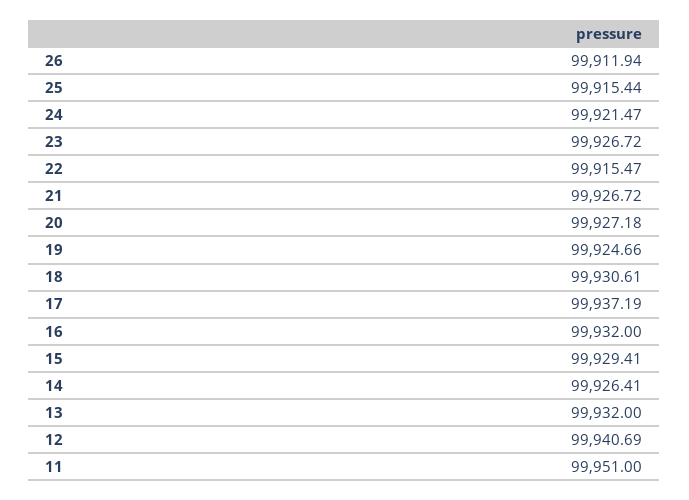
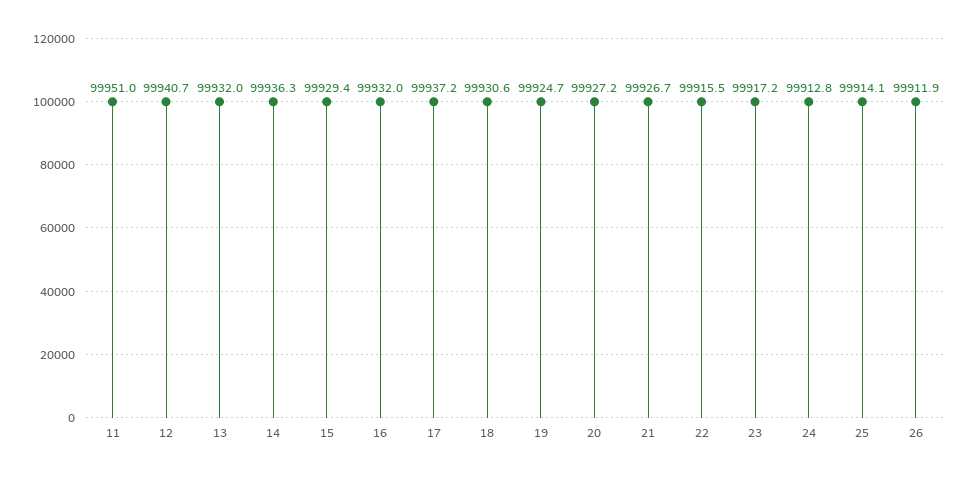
  {
    "26": 99911.94,
-   "25": 99915.44,
+   "25": 99914.1,
-   "24": 99921.47,
+   "24": 99912.8,
-   "23": 99926.72,
+   "23": 99917.2,
    "22": 99915.47,
    "21": 99926.72,
    "20": 99927.18,
    "19": 99924.66,
    "18": 99930.61,
    "17": 99937.19,
    "16": 99932,
    "15": 99929.41,
-   "14": 99926.41,
+   "14": 99936.3,
    "13": 99932,
    "12": 99940.69,
    "11": 99951
  }

